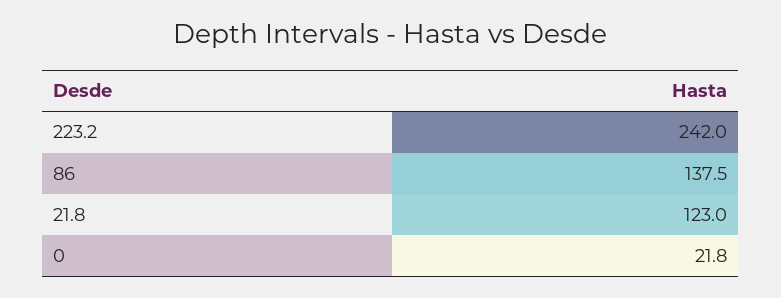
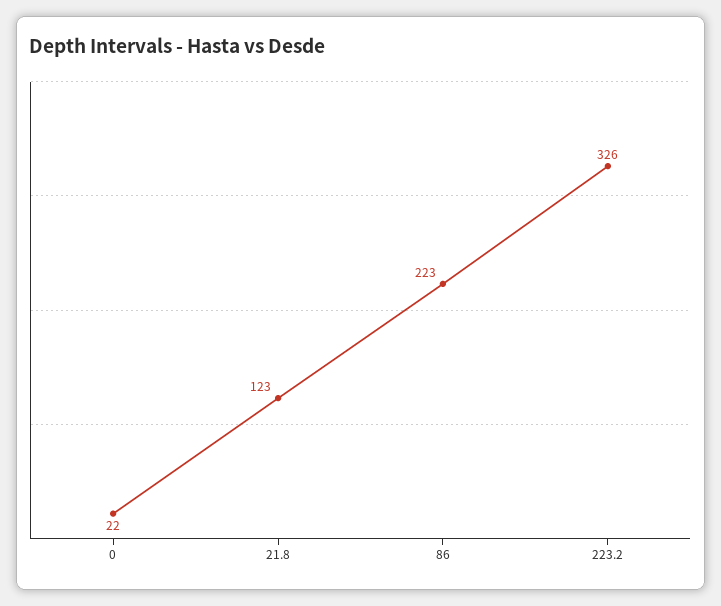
  {
-   "223.2": 242,
+   "223.2": 326,
-   "86": 137.5,
+   "86": 223,
    "21.8": 123,
    "0": 21.8
  }

